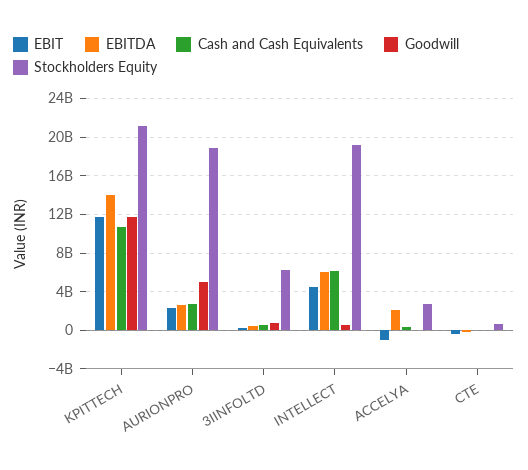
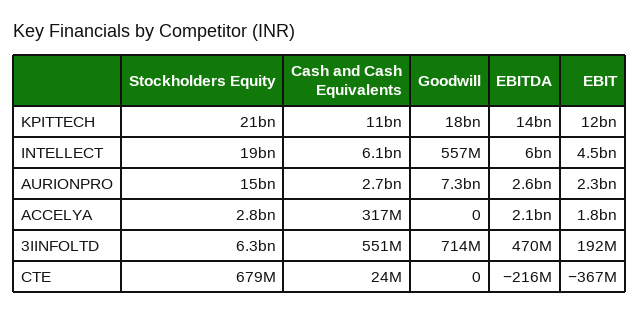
  {
    "EBIT": {
      "KPITTECH": 12000000000,
      "AURIONPRO": 2300000000,
      "3IINFOLTD": 192000000,
      "INTELLECT": 4500000000,
-     "ACCELYA": -1000000000,
+     "ACCELYA": 1800000000,
      "CTE": -367000000
    },
    "EBITDA": {
      "KPITTECH": 14000000000,
      "AURIONPRO": 2600000000,
      "3IINFOLTD": 470000000,
      "INTELLECT": 6000000000,
      "ACCELYA": 2100000000,
      "CTE": -216000000
    },
    "Cash and Cash Equivalents": {
      "KPITTECH": 11000000000,
      "AURIONPRO": 2700000000,
      "3IINFOLTD": 551000000,
      "INTELLECT": 6100000000,
      "ACCELYA": 317000000,
      "CTE": 24000000
    },
    "Goodwill": {
-     "KPITTECH": 12000000000,
+     "KPITTECH": 18000000000,
-     "AURIONPRO": 5000000000,
+     "AURIONPRO": 7300000000,
      "3IINFOLTD": 714000000,
      "INTELLECT": 557000000,
      "ACCELYA": 0,
      "CTE": 0
    },
    "Stockholders Equity": {
      "KPITTECH": 21000000000,
-     "AURIONPRO": 19000000000,
+     "AURIONPRO": 15000000000,
      "3IINFOLTD": 6300000000,
      "INTELLECT": 19000000000,
      "ACCELYA": 2800000000,
      "CTE": 679000000
    }
  }

